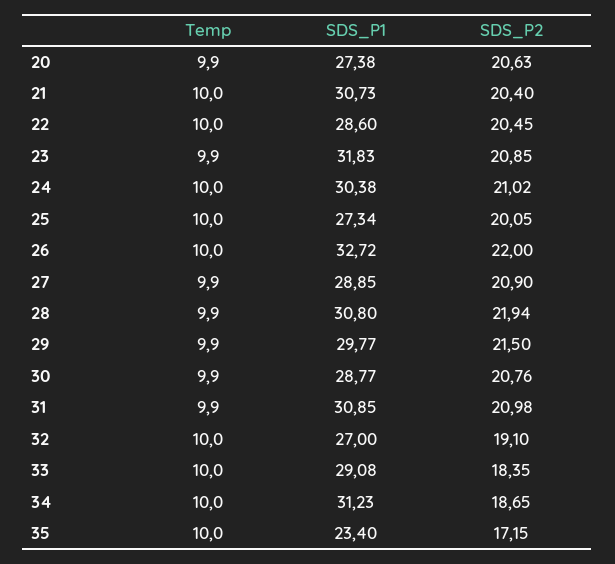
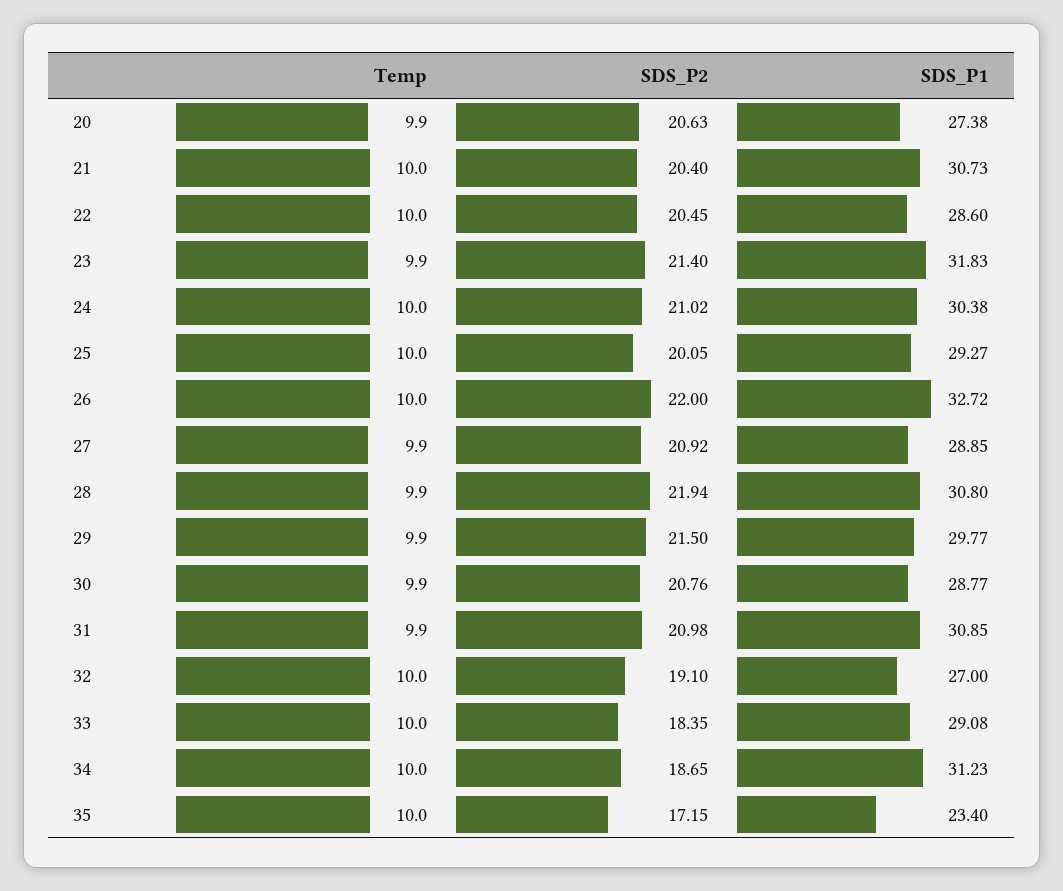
  {
    "Temp": {
      "20": 9.9,
      "21": 10,
      "22": 10,
      "23": 9.9,
      "24": 10,
      "25": 10,
      "26": 10,
      "27": 9.9,
      "28": 9.9,
      "29": 9.9,
      "30": 9.9,
      "31": 9.9,
      "32": 10,
      "33": 10,
      "34": 10,
      "35": 10
    },
    "SDS_P1": {
      "20": 27.38,
      "21": 30.73,
      "22": 28.6,
      "23": 31.83,
      "24": 30.38,
-     "25": 27.34,
+     "25": 29.27,
      "26": 32.72,
      "27": 28.85,
      "28": 30.8,
      "29": 29.77,
      "30": 28.77,
      "31": 30.85,
      "32": 27,
      "33": 29.08,
      "34": 31.23,
      "35": 23.4
    },
    "SDS_P2": {
      "20": 20.63,
      "21": 20.4,
      "22": 20.45,
-     "23": 20.85,
+     "23": 21.4,
      "24": 21.02,
      "25": 20.05,
      "26": 22,
-     "27": 20.9,
+     "27": 20.92,
      "28": 21.94,
      "29": 21.5,
      "30": 20.76,
      "31": 20.98,
      "32": 19.1,
      "33": 18.35,
      "34": 18.65,
      "35": 17.15
    }
  }

